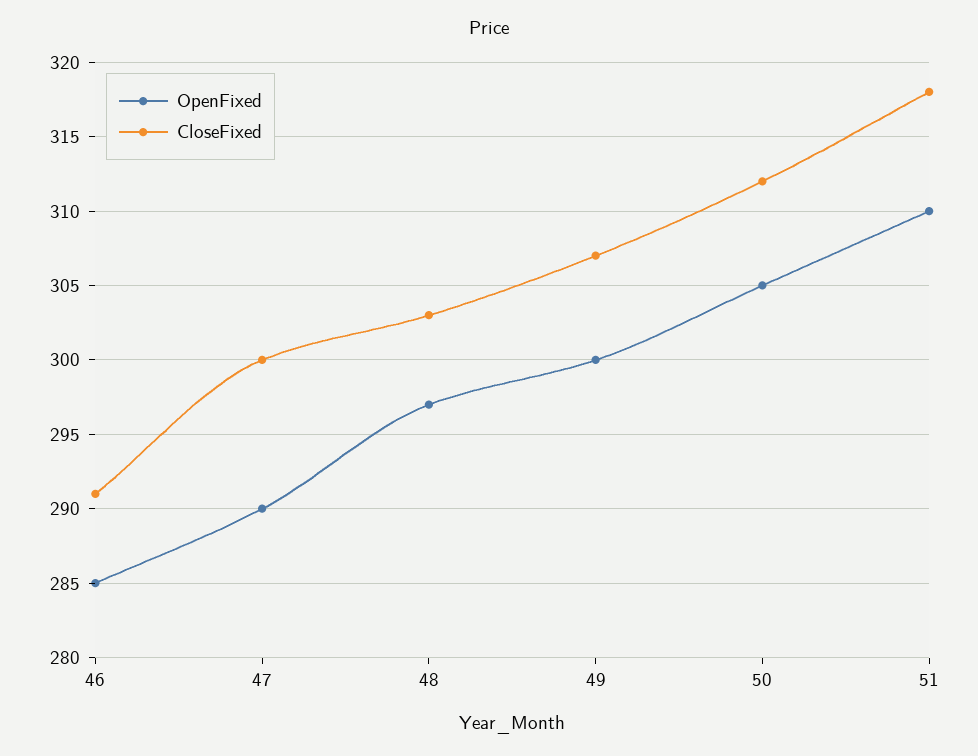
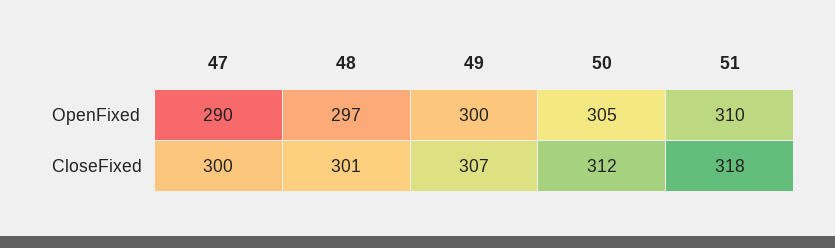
  {
    "OpenFixed": {
-     "46": 285,
      "47": 290,
      "48": 297,
      "49": 300,
      "50": 305,
      "51": 310
    },
    "CloseFixed": {
-     "46": 291,
      "47": 300,
-     "48": 303,
+     "48": 301,
      "49": 307,
      "50": 312,
      "51": 318
    }
  }

